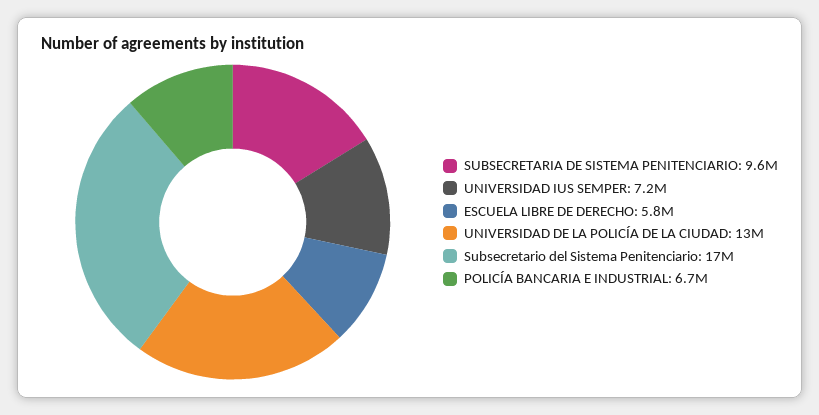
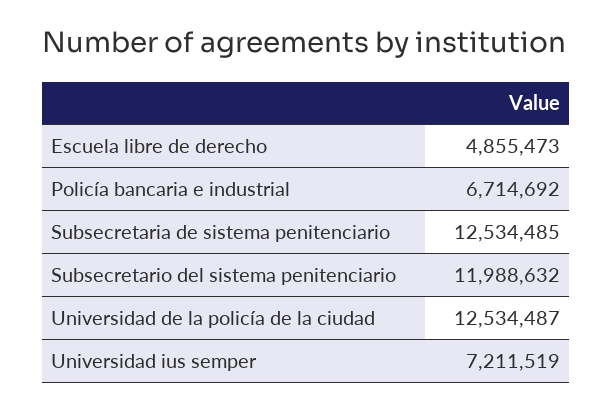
  {
-   "SUBSECRETARIA DE SISTEMA PENITENCIARIO": 9600000,
+   "SUBSECRETARIA DE SISTEMA PENITENCIARIO": 12534485,
    "UNIVERSIDAD IUS SEMPER": 7211519,
-   "ESCUELA LIBRE DE DERECHO": 5800000,
+   "ESCUELA LIBRE DE DERECHO": 4855473,
    "UNIVERSIDAD DE LA POLICÍA DE LA CIUDAD": 12534487,
-   "Subsecretario del Sistema Penitenciario": 17000000,
+   "Subsecretario del Sistema Penitenciario": 11988632,
    "POLICÍA BANCARIA E INDUSTRIAL": 6714692
  }

